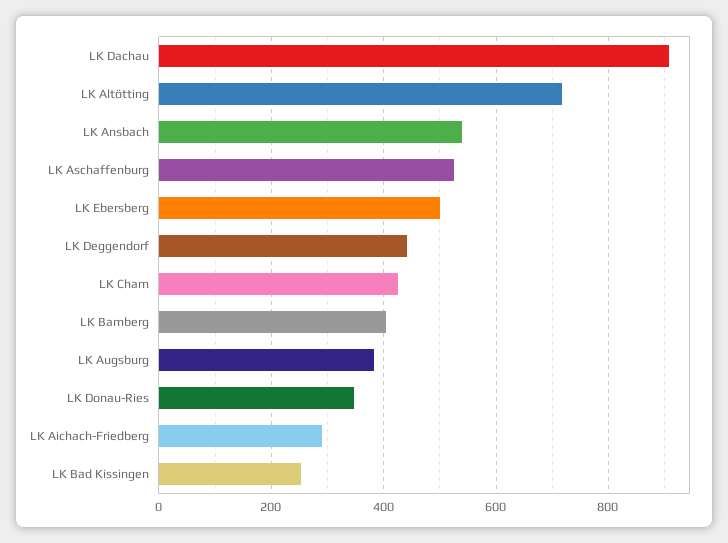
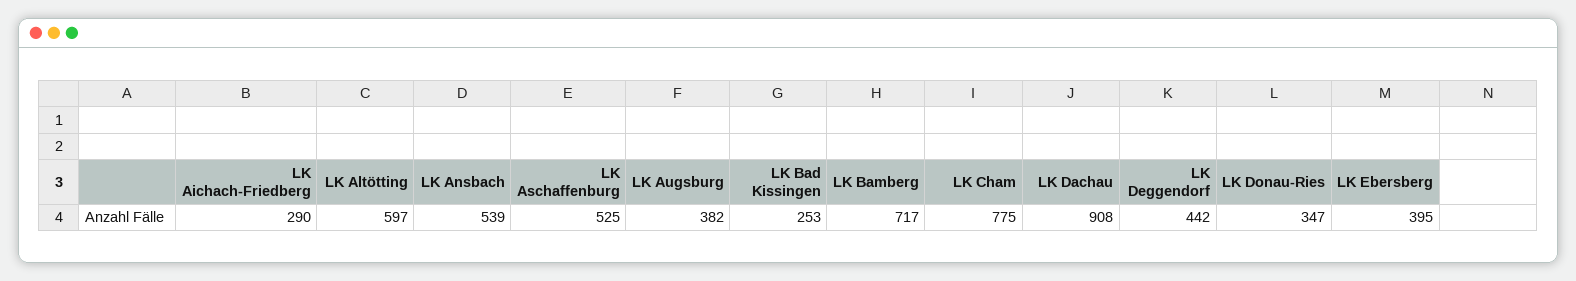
  {
    "LK Dachau": 908,
-   "LK Altötting": 720,
+   "LK Altötting": 597,
    "LK Ansbach": 539,
    "LK Aschaffenburg": 525,
-   "LK Ebersberg": 500,
+   "LK Ebersberg": 395,
    "LK Deggendorf": 442,
-   "LK Cham": 420,
+   "LK Cham": 775,
-   "LK Bamberg": 400,
+   "LK Bamberg": 717,
    "LK Augsburg": 382,
    "LK Donau-Ries": 347,
    "LK Aichach-Friedberg": 290,
    "LK Bad Kissingen": 253
  }

